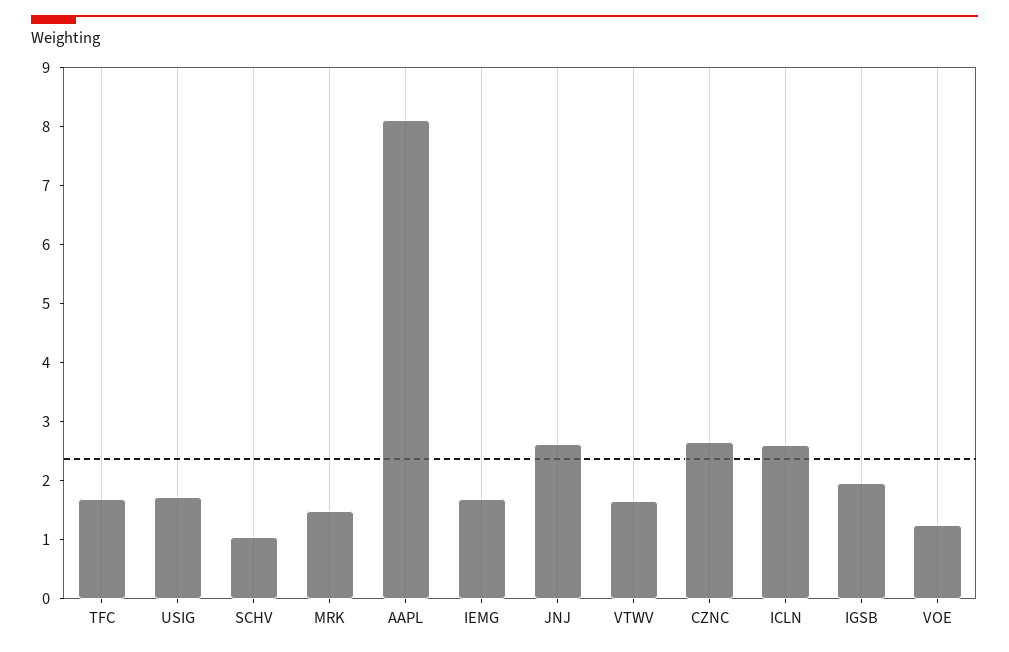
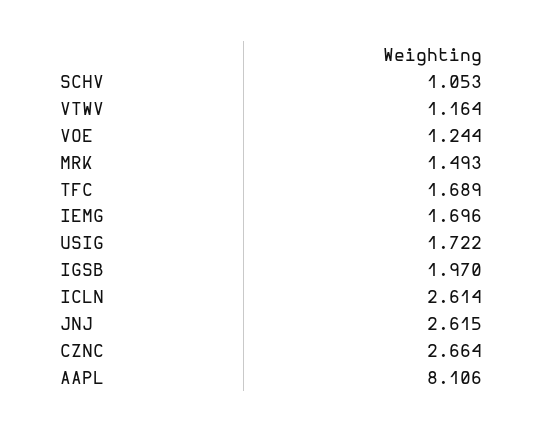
  {
    "TFC": 1.689,
    "USIG": 1.722,
    "SCHV": 1.053,
    "MRK": 1.493,
    "AAPL": 8.106,
    "IEMG": 1.696,
    "JNJ": 2.615,
-   "VTWV": 1.6,
+   "VTWV": 1.164,
    "CZNC": 2.664,
    "ICLN": 2.614,
    "IGSB": 1.97,
    "VOE": 1.244
  }

